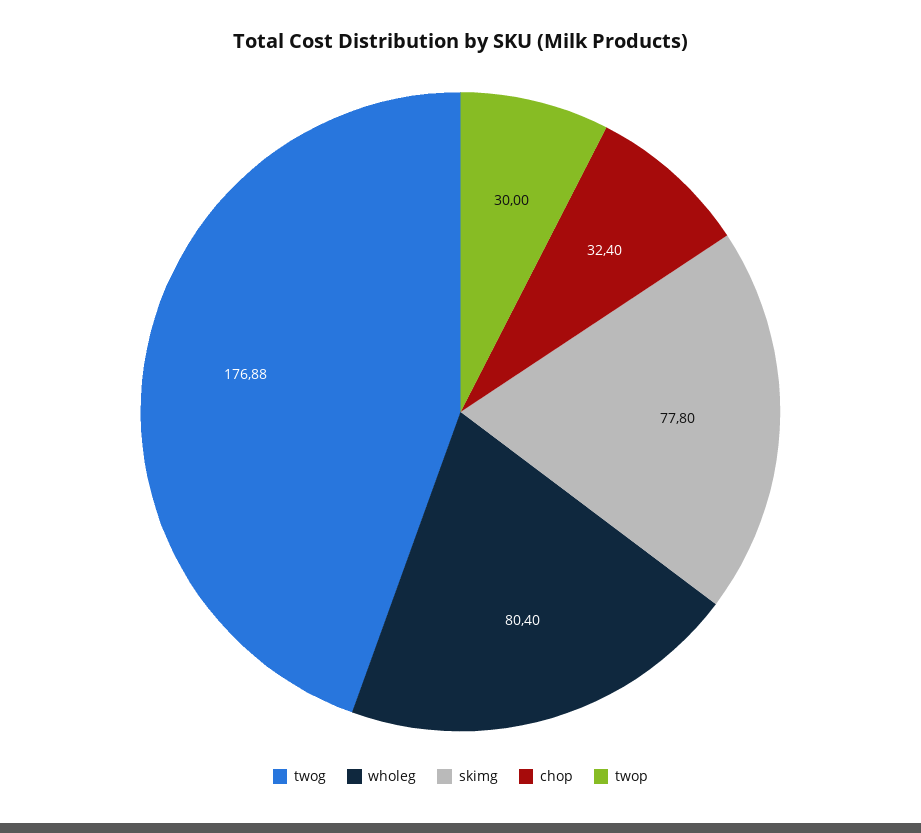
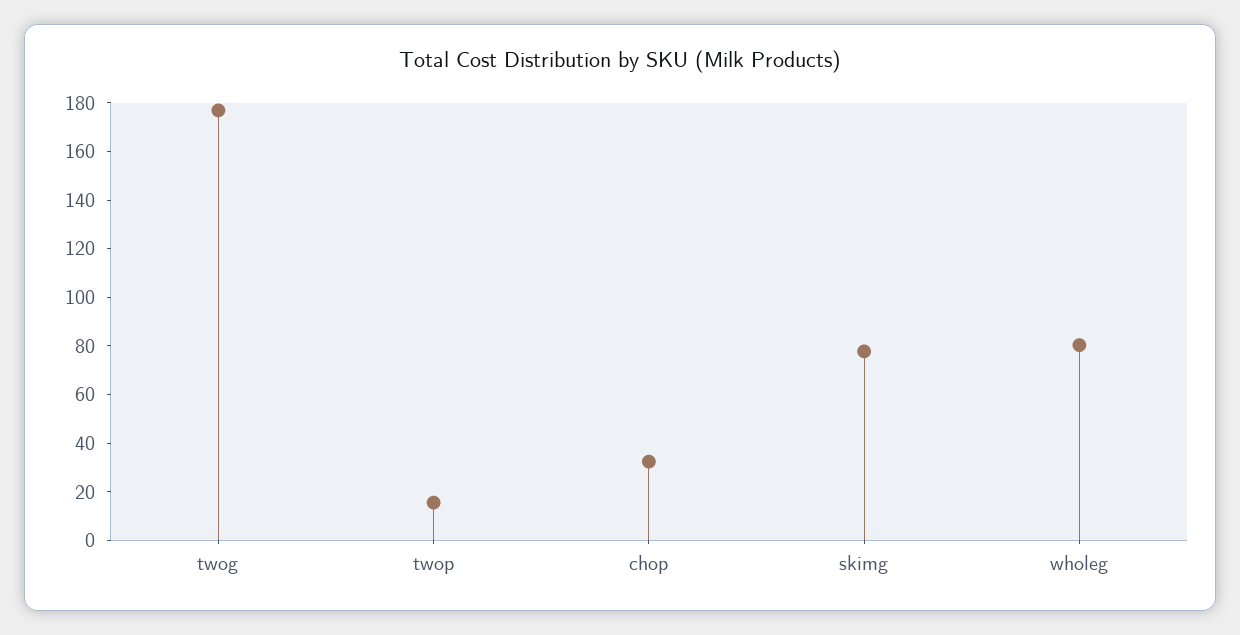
  {
    "twog": 176.88,
    "wholeg": 80.4,
    "skimg": 77.8,
    "chop": 32.4,
-   "twop": 30
+   "twop": 15
  }

